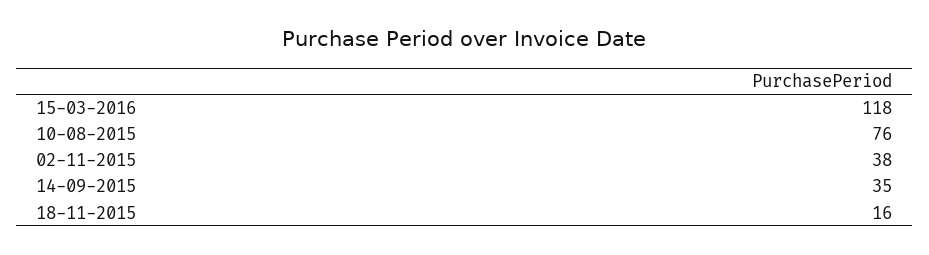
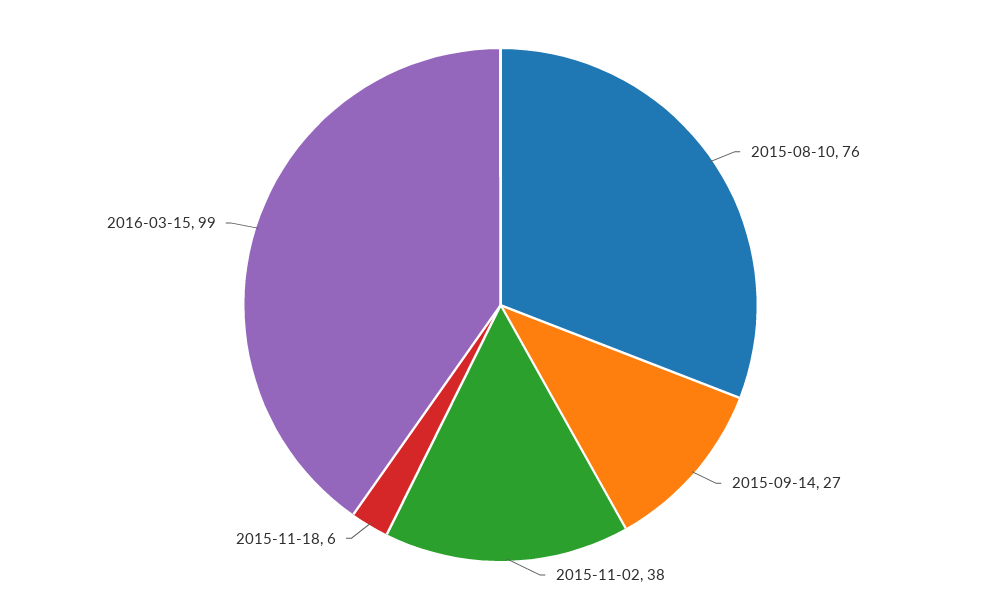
  {
-   "15-03-2016": 118,
+   "15-03-2016": 99,
    "10-08-2015": 76,
    "02-11-2015": 38,
-   "14-09-2015": 35,
+   "14-09-2015": 27,
-   "18-11-2015": 16
+   "18-11-2015": 6
  }

